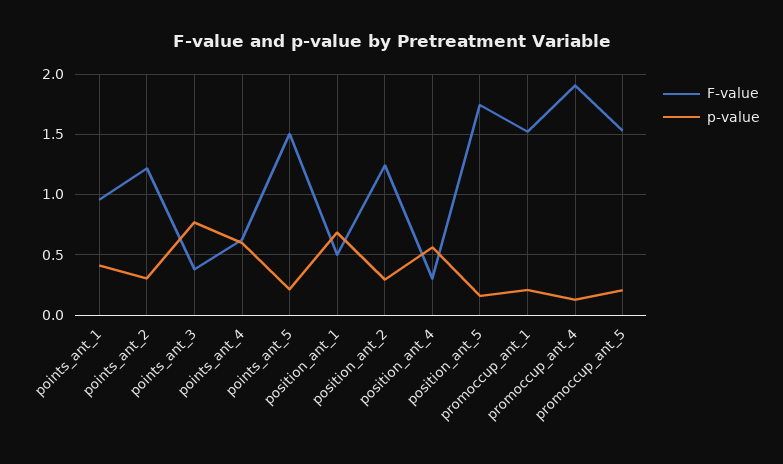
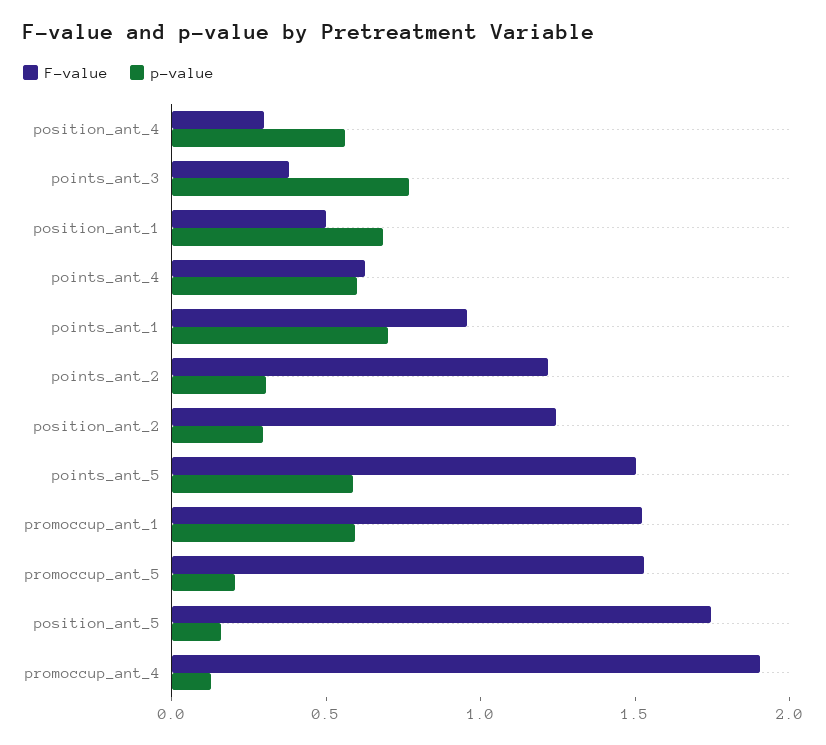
  {
    "F-value": {
      "points_ant_1": 0.95,
      "points_ant_2": 1.2,
      "points_ant_3": 0.4,
      "points_ant_4": 0.65,
      "points_ant_5": 1.5,
      "position_ant_1": 0.5,
      "position_ant_2": 1.25,
      "position_ant_4": 0.3,
      "position_ant_5": 1.75,
      "promoccup_ant_1": 1.5,
      "promoccup_ant_4": 1.9,
      "promoccup_ant_5": 1.55
    },
    "p-value": {
-     "points_ant_1": 0.4,
+     "points_ant_1": 0.7,
      "points_ant_2": 0.3,
      "points_ant_3": 0.75,
      "points_ant_4": 0.6,
-     "points_ant_5": 0.2,
+     "points_ant_5": 0.6,
      "position_ant_1": 0.7,
      "position_ant_2": 0.3,
      "position_ant_4": 0.55,
      "position_ant_5": 0.15,
-     "promoccup_ant_1": 0.2,
+     "promoccup_ant_1": 0.6,
      "promoccup_ant_4": 0.15,
      "promoccup_ant_5": 0.2
    }
  }

